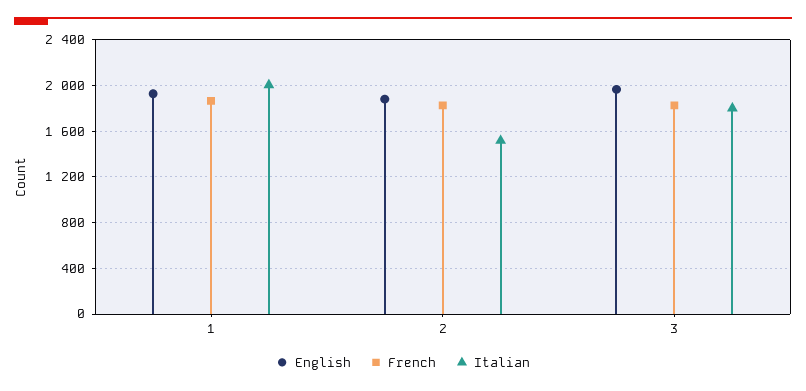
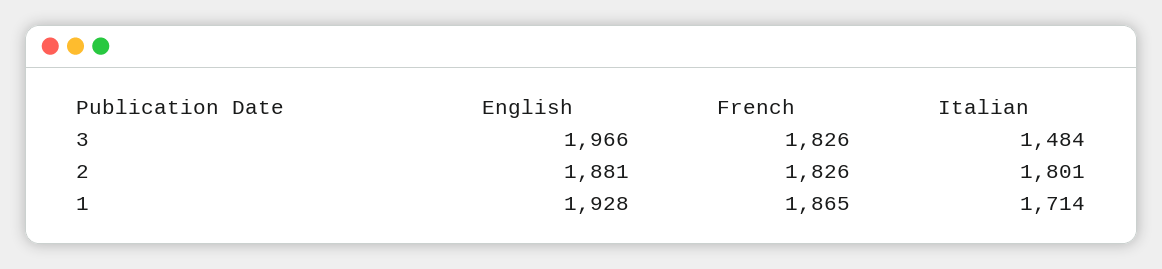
  {
    "English": {
      "1": 1928,
      "2": 1881,
      "3": 1966
    },
    "French": {
      "1": 1865,
      "2": 1826,
      "3": 1826
    },
    "Italian": {
-     "1": 2000,
+     "1": 1714,
-     "2": 1500,
+     "2": 1801,
-     "3": 1800
+     "3": 1484
    }
  }

